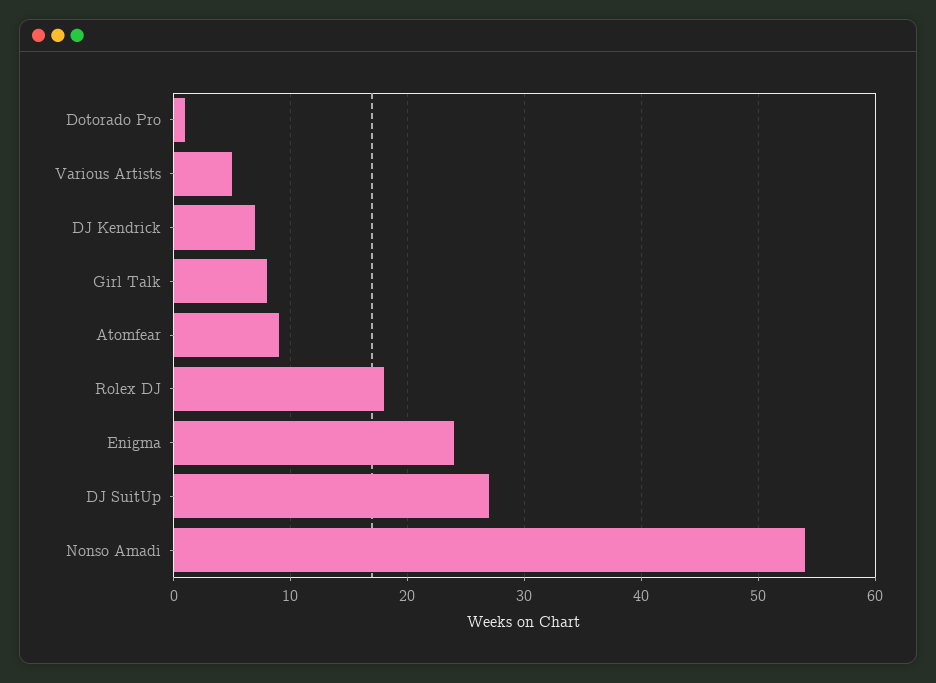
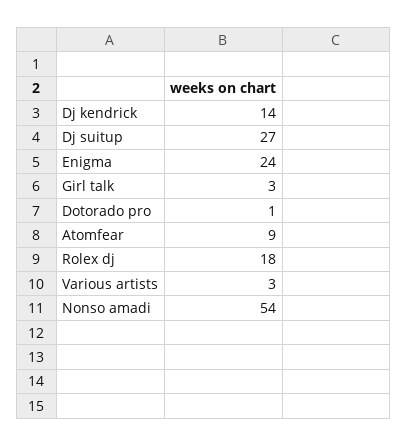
  {
    "Dotorado Pro": 1,
-   "Various Artists": 5,
+   "Various Artists": 3,
-   "DJ Kendrick": 7,
+   "DJ Kendrick": 14,
-   "Girl Talk": 8,
+   "Girl Talk": 3,
    "Atomfear": 9,
    "Rolex DJ": 18,
    "Enigma": 24,
    "DJ SuitUp": 27,
    "Nonso Amadi": 54
  }

